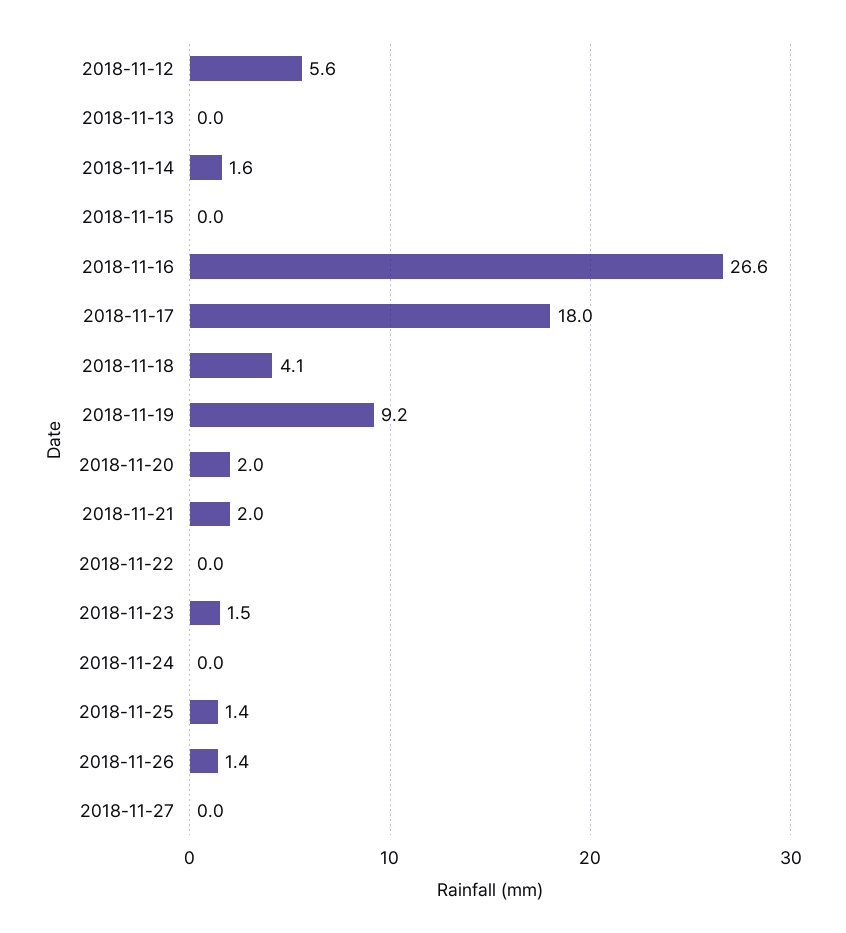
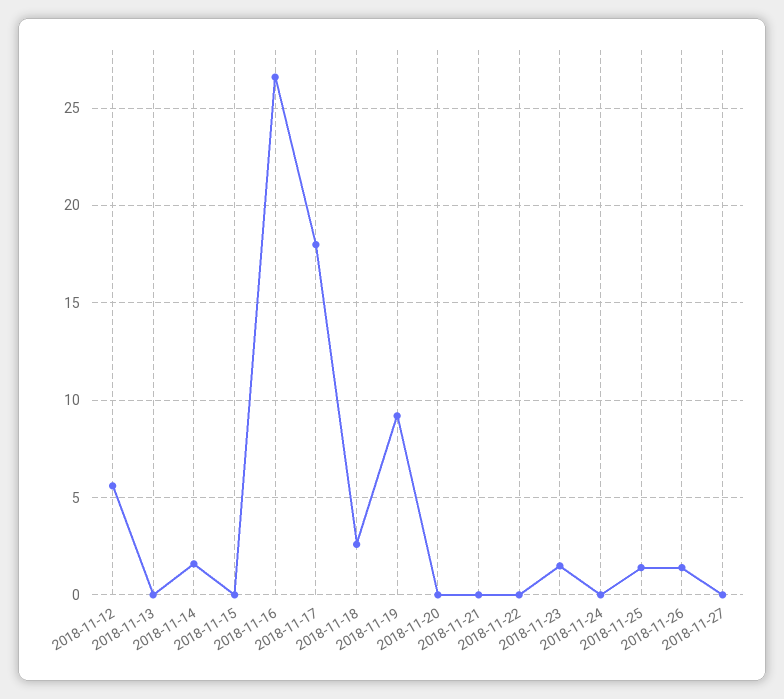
  {
    "2018-11-12": 5.6,
    "2018-11-13": 0,
    "2018-11-14": 1.6,
    "2018-11-15": 0,
    "2018-11-16": 26.6,
    "2018-11-17": 18,
-   "2018-11-18": 4.1,
+   "2018-11-18": 2.5,
    "2018-11-19": 9.2,
-   "2018-11-20": 2,
+   "2018-11-20": 0,
-   "2018-11-21": 2,
+   "2018-11-21": 0,
    "2018-11-22": 0,
    "2018-11-23": 1.5,
    "2018-11-24": 0,
    "2018-11-25": 1.4,
    "2018-11-26": 1.4,
    "2018-11-27": 0
  }

